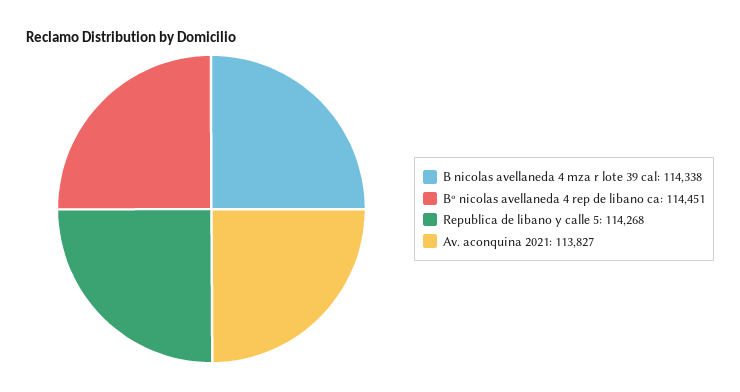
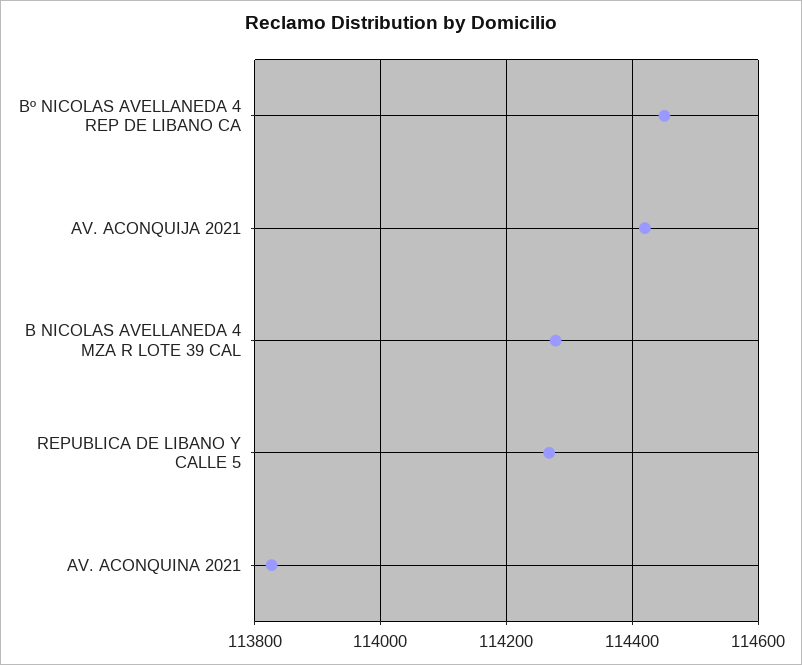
  {
-   "B nicolas avellaneda 4 mza r lote 39 cal": 114338,
+   "B nicolas avellaneda 4 mza r lote 39 cal": 114280,
    "Bº nicolas avellaneda 4 rep de libano ca": 114451,
    "Republica de libano y calle 5": 114268,
-   "Av. aconquina 2021": 113827
+   "Av. aconquina 2021": 113827,
+   "AV. ACONQUIJA 2021": 114420
  }

